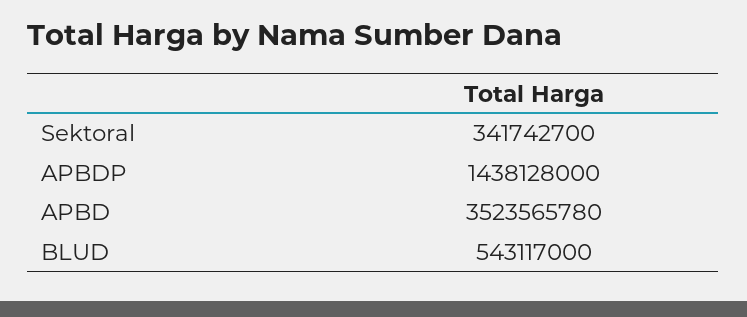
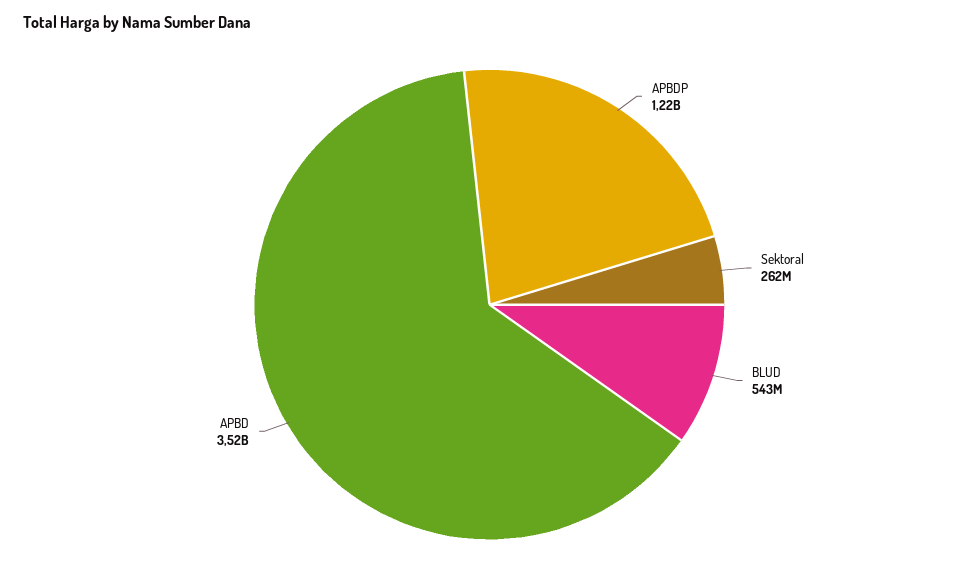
  {
-   "Sektoral": 341742700,
+   "Sektoral": 262000000,
-   "APBDP": 1438128000,
+   "APBDP": 1220000000,
    "APBD": 3523565780,
    "BLUD": 543117000
  }

